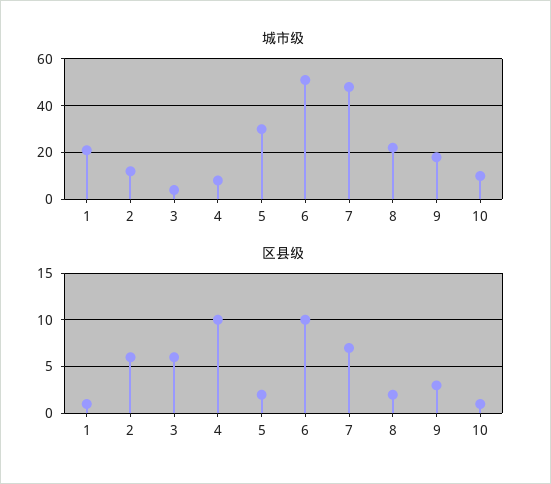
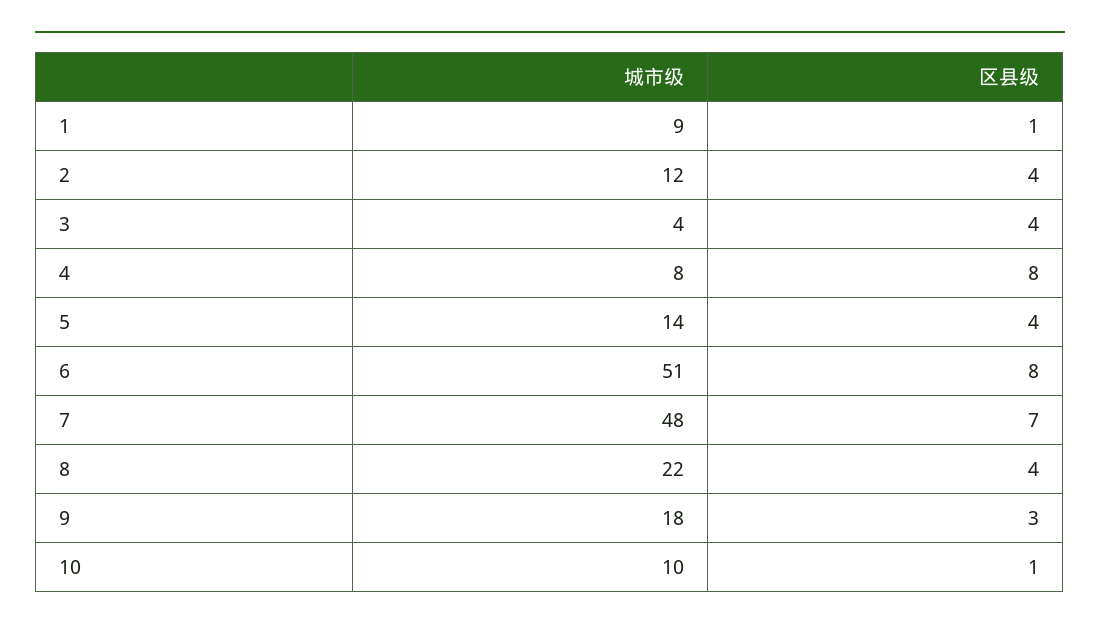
  {
    "城市级": {
-     "1": 20,
+     "1": 9,
      "2": 12,
      "3": 4,
      "4": 8,
-     "5": 30,
+     "5": 14,
      "6": 51,
      "7": 48,
      "8": 22,
      "9": 18,
      "10": 10
    },
    "区县级": {
      "1": 1,
-     "2": 6,
+     "2": 4,
-     "3": 6,
+     "3": 4,
-     "4": 10,
+     "4": 8,
-     "5": 2,
+     "5": 4,
-     "6": 10,
+     "6": 8,
      "7": 7,
-     "8": 2,
+     "8": 4,
      "9": 3,
      "10": 1
    }
  }

